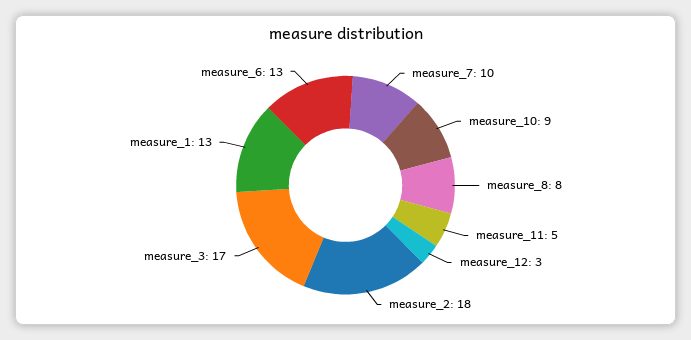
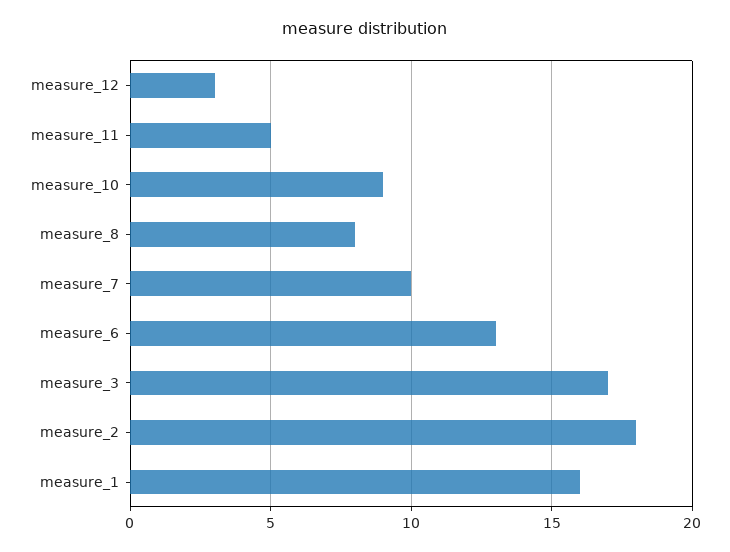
  {
    "measure_7": 10,
    "measure_10": 9,
    "measure_8": 8,
    "measure_11": 5,
    "measure_12": 3,
    "measure_2": 18,
    "measure_3": 17,
-   "measure_1": 13,
+   "measure_1": 16,
    "measure_6": 13
  }

